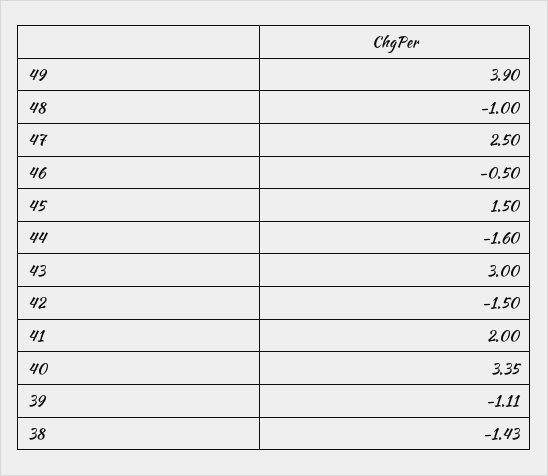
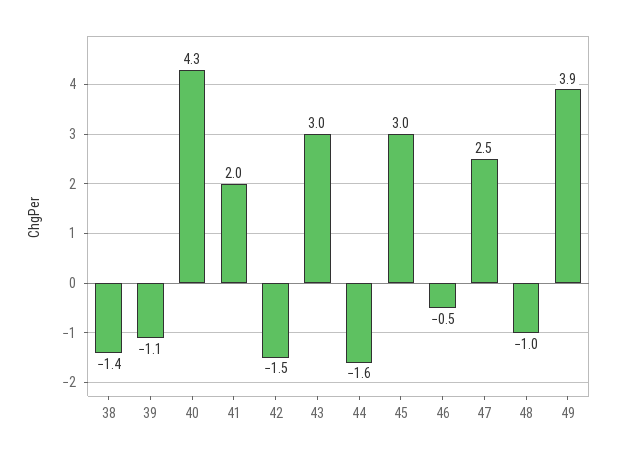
  {
    "49": 3.9,
    "48": -1,
    "47": 2.5,
    "46": -0.5,
-   "45": 1.5,
+   "45": 3,
    "44": -1.6,
    "43": 3,
    "42": -1.5,
    "41": 2,
-   "40": 3.35,
+   "40": 4.3,
    "39": -1.11,
    "38": -1.43
  }

